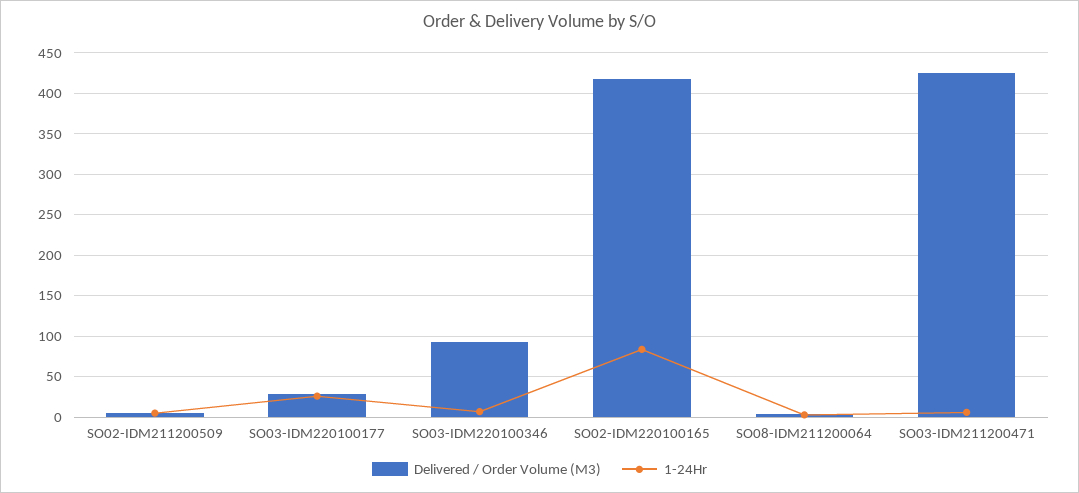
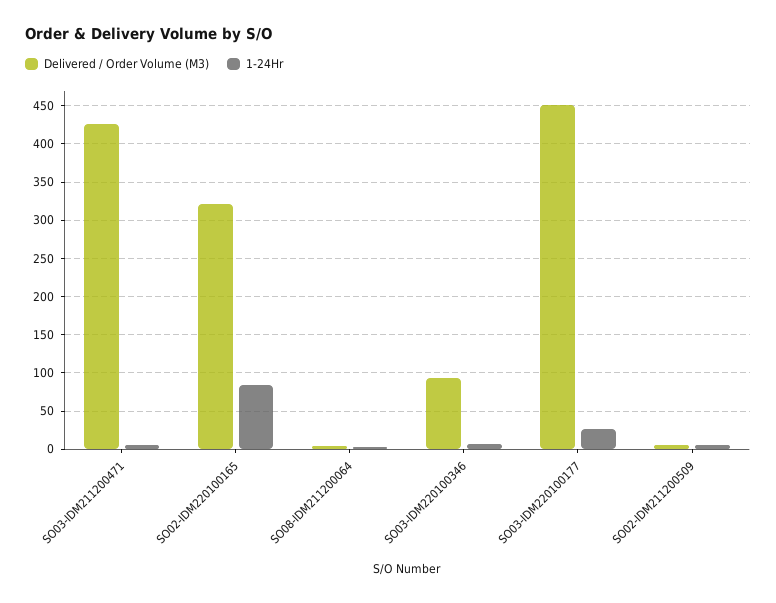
  {
    "Delivered / Order Volume (M3)": {
      "SO02-IDM211200509": 10,
-     "SO03-IDM220100177": 30,
+     "SO03-IDM220100177": 450,
      "SO03-IDM220100346": 90,
-     "SO02-IDM220100165": 420,
+     "SO02-IDM220100165": 320,
      "SO08-IDM211200064": 0,
      "SO03-IDM211200471": 430
    },
    "1-24Hr": {
      "SO02-IDM211200509": 10,
      "SO03-IDM220100177": 30,
      "SO03-IDM220100346": 10,
      "SO02-IDM220100165": 80,
      "SO08-IDM211200064": 0,
      "SO03-IDM211200471": 10
    }
  }

